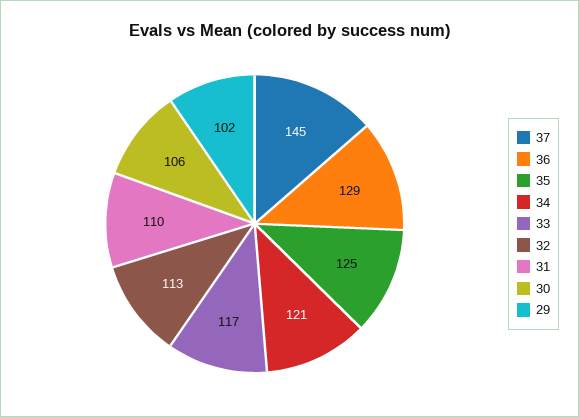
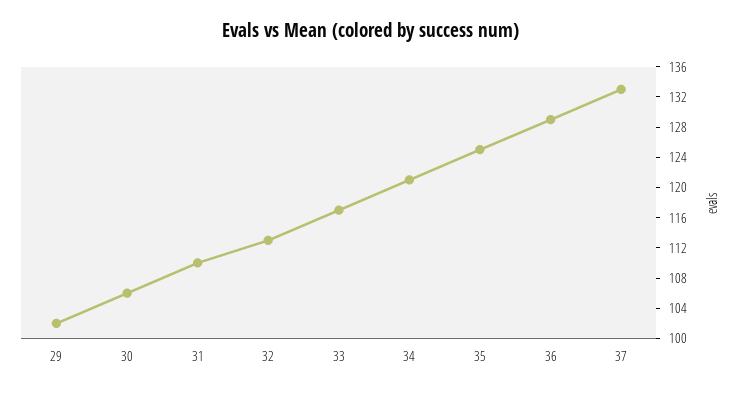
  {
-   "37": 145,
+   "37": 132,
    "36": 129,
    "35": 125,
    "34": 121,
    "33": 117,
    "32": 113,
    "31": 110,
    "30": 106,
    "29": 102
  }

